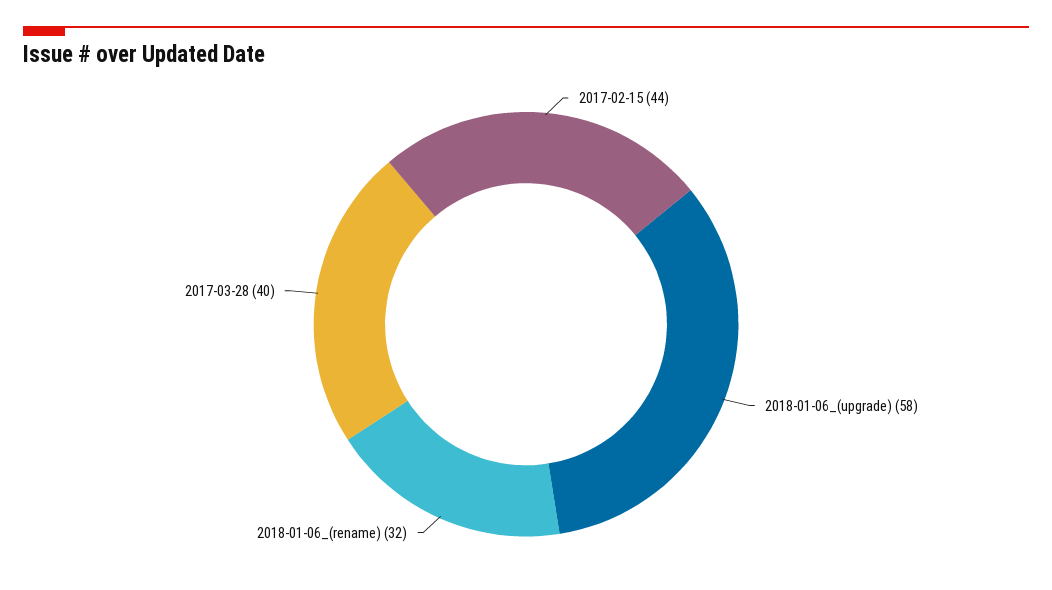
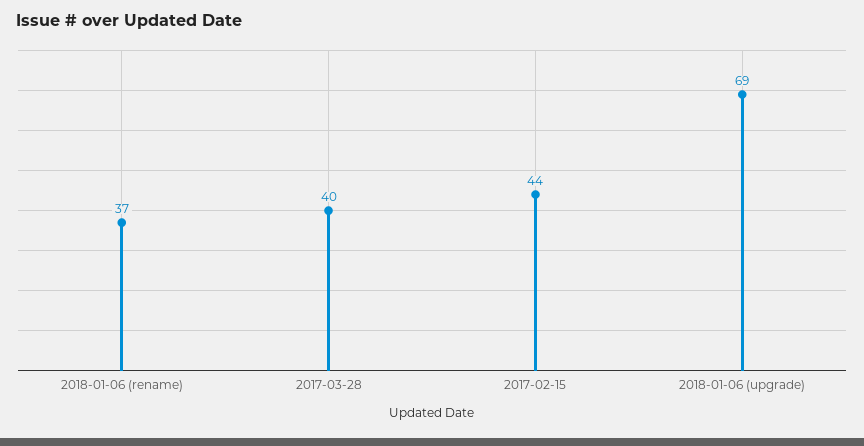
  {
    "2017-02-15": 44,
-   "2018-01-06_(upgrade)": 58,
+   "2018-01-06_(upgrade)": 69,
-   "2018-01-06_(rename)": 32,
+   "2018-01-06_(rename)": 37,
    "2017-03-28": 40
  }

